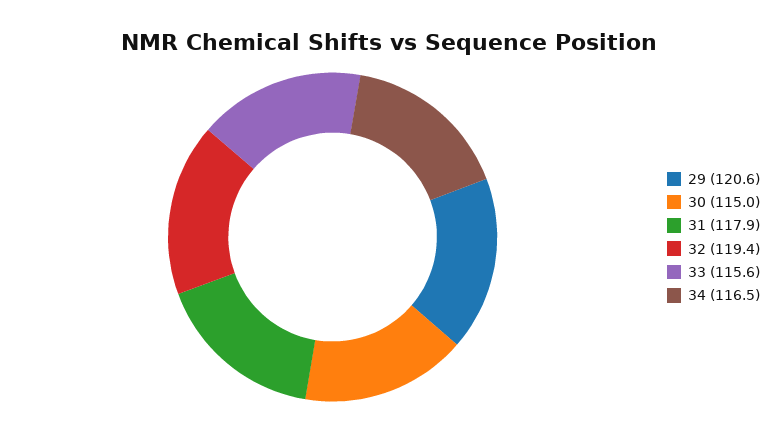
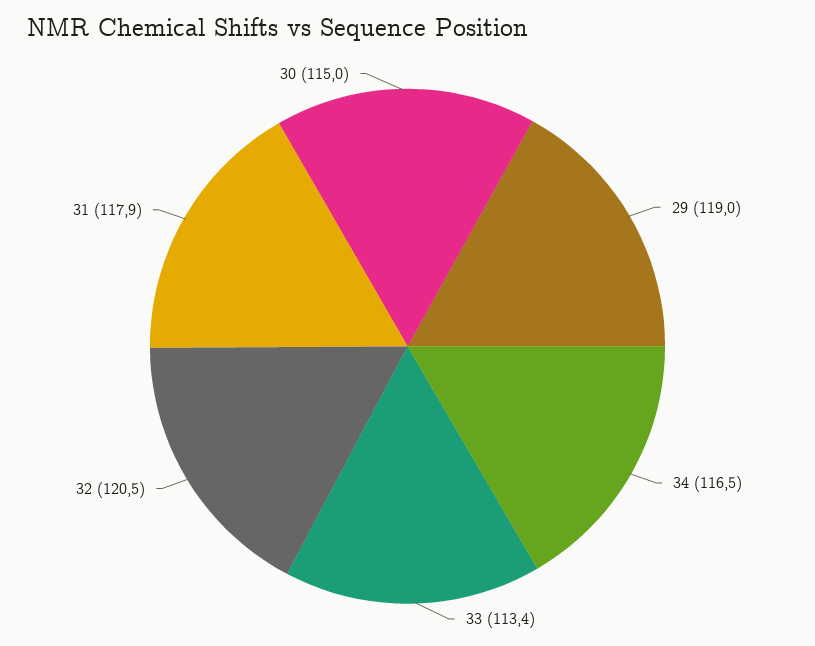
  {
-   "29": 120.6,
+   "29": 119,
    "30": 115,
    "31": 117.9,
-   "32": 119.4,
+   "32": 120.5,
-   "33": 115.6,
+   "33": 113.4,
    "34": 116.5
  }

